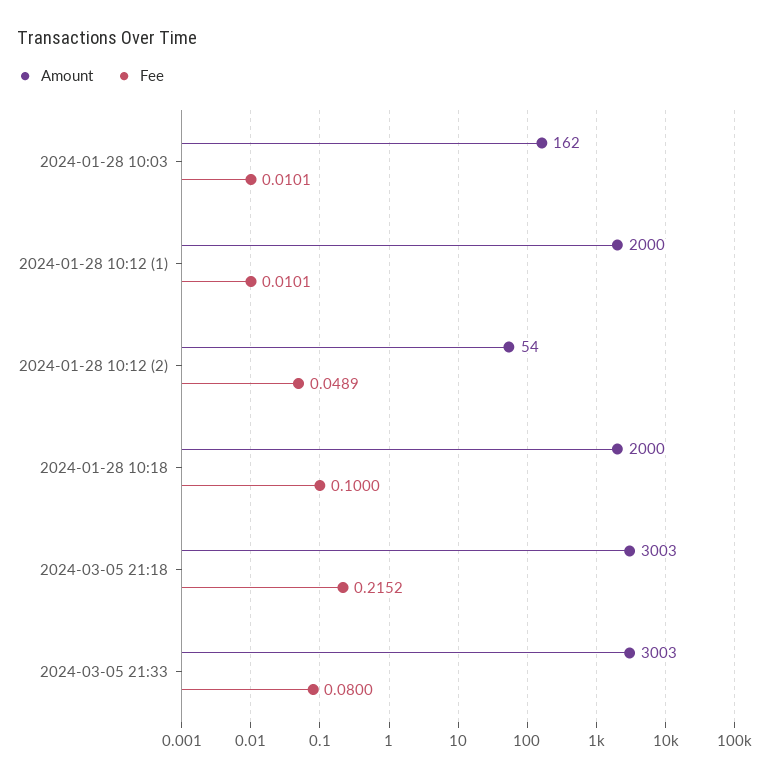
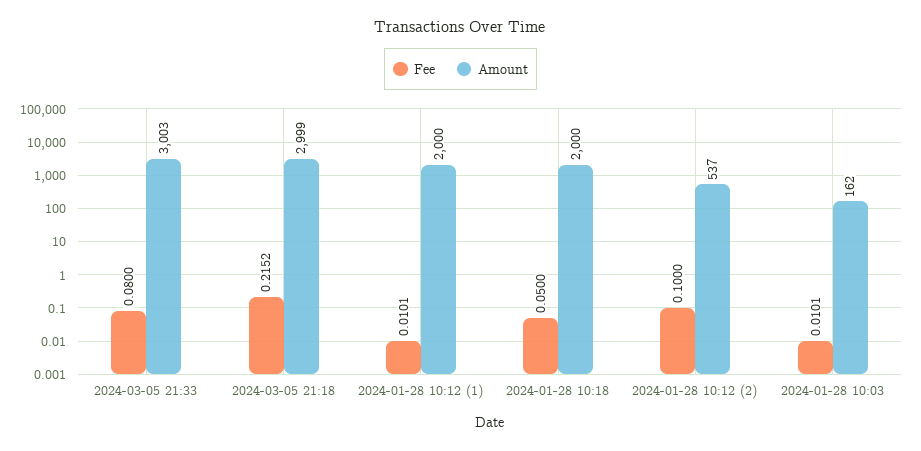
  {
    "Amount": {
      "2024-01-28 10:03": 162,
      "2024-01-28 10:12 (1)": 2000,
-     "2024-01-28 10:12 (2)": 54,
+     "2024-01-28 10:12 (2)": 537,
      "2024-01-28 10:18": 2000,
-     "2024-03-05 21:18": 3003,
+     "2024-03-05 21:18": 2999,
      "2024-03-05 21:33": 3003
    },
    "Fee": {
      "2024-01-28 10:03": 0.0101,
      "2024-01-28 10:12 (1)": 0.0101,
-     "2024-01-28 10:12 (2)": 0.0489,
+     "2024-01-28 10:12 (2)": 0.1,
-     "2024-01-28 10:18": 0.1,
+     "2024-01-28 10:18": 0.05,
      "2024-03-05 21:18": 0.2152,
      "2024-03-05 21:33": 0.08
    }
  }

